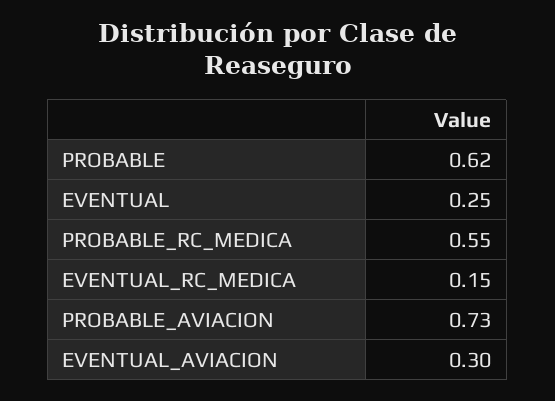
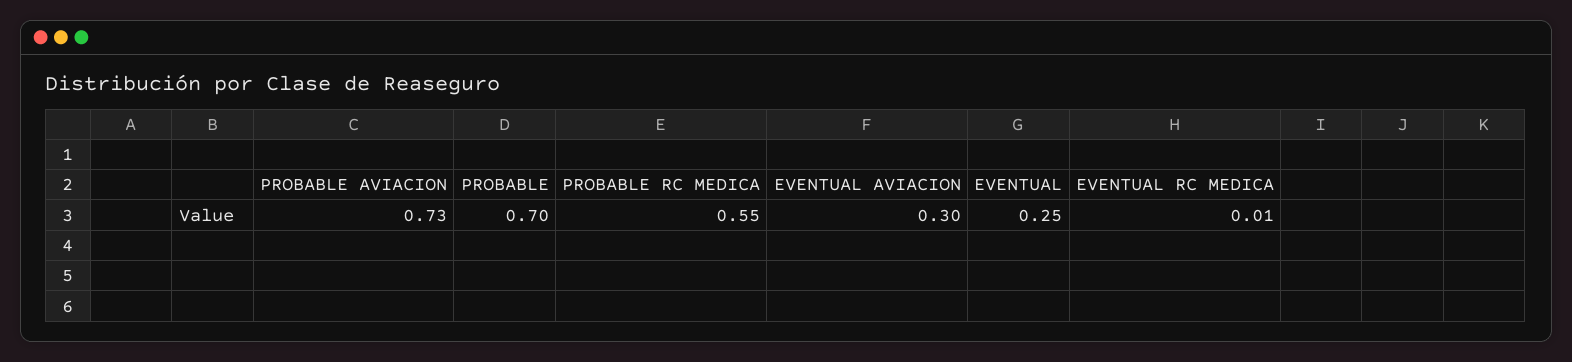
  {
-   "PROBABLE": 0.62,
+   "PROBABLE": 0.7,
    "EVENTUAL": 0.25,
    "PROBABLE_RC_MEDICA": 0.55,
-   "EVENTUAL_RC_MEDICA": 0.15,
+   "EVENTUAL_RC_MEDICA": 0.01,
    "PROBABLE_AVIACION": 0.73,
    "EVENTUAL_AVIACION": 0.3
  }

